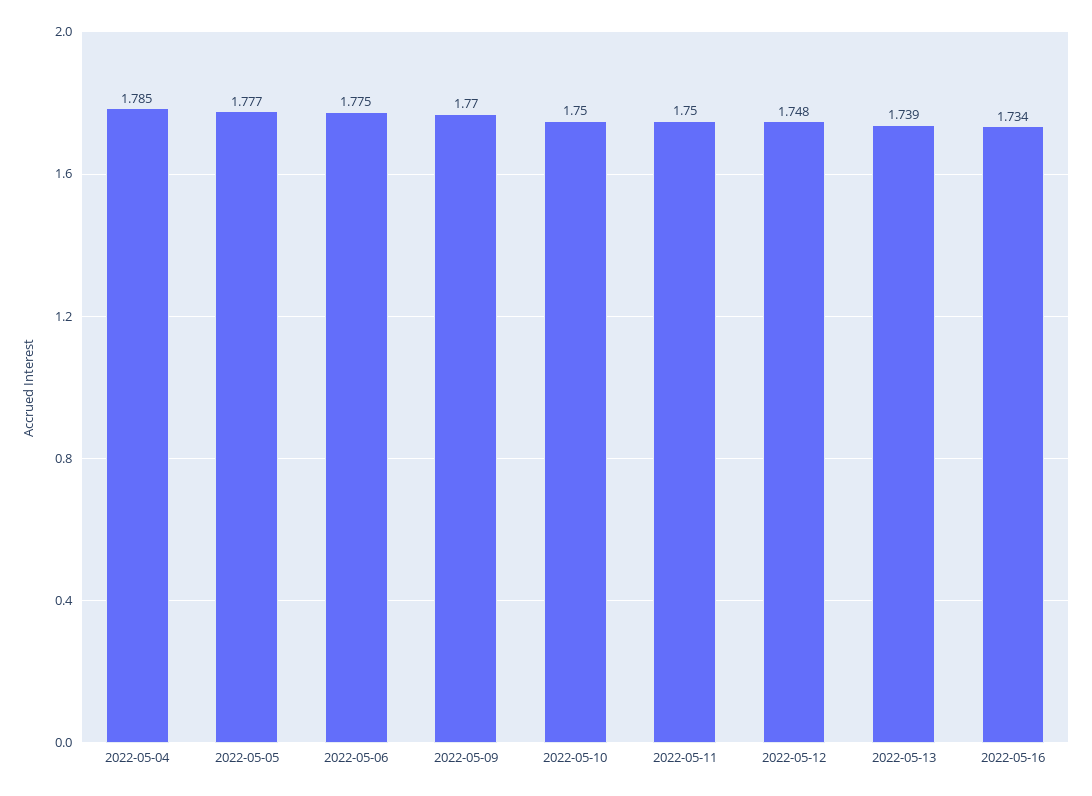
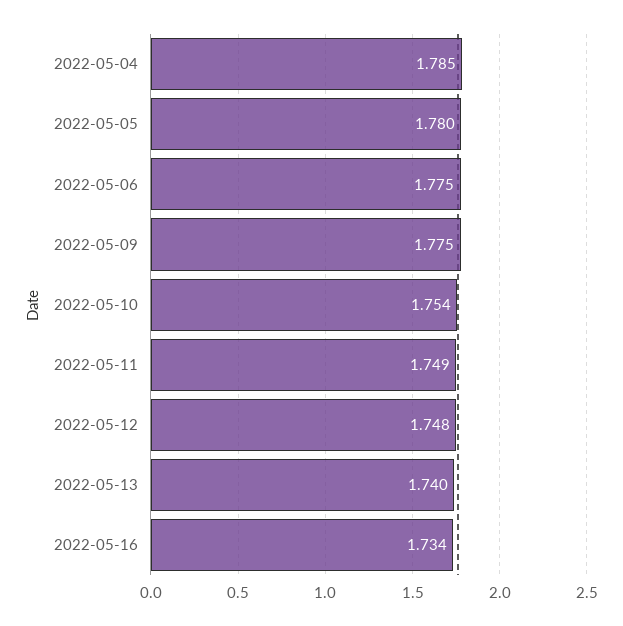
  {
    "2022-05-04": 1.785,
-   "2022-05-05": 1.777,
+   "2022-05-05": 1.78,
    "2022-05-06": 1.775,
-   "2022-05-09": 1.77,
+   "2022-05-09": 1.775,
-   "2022-05-10": 1.75,
+   "2022-05-10": 1.754,
-   "2022-05-11": 1.75,
+   "2022-05-11": 1.749,
    "2022-05-12": 1.748,
-   "2022-05-13": 1.739,
+   "2022-05-13": 1.74,
    "2022-05-16": 1.734
  }

